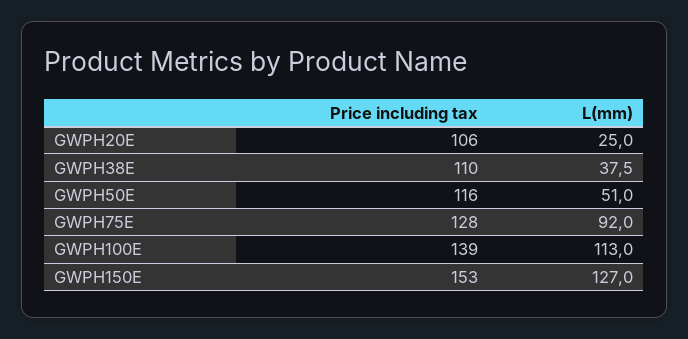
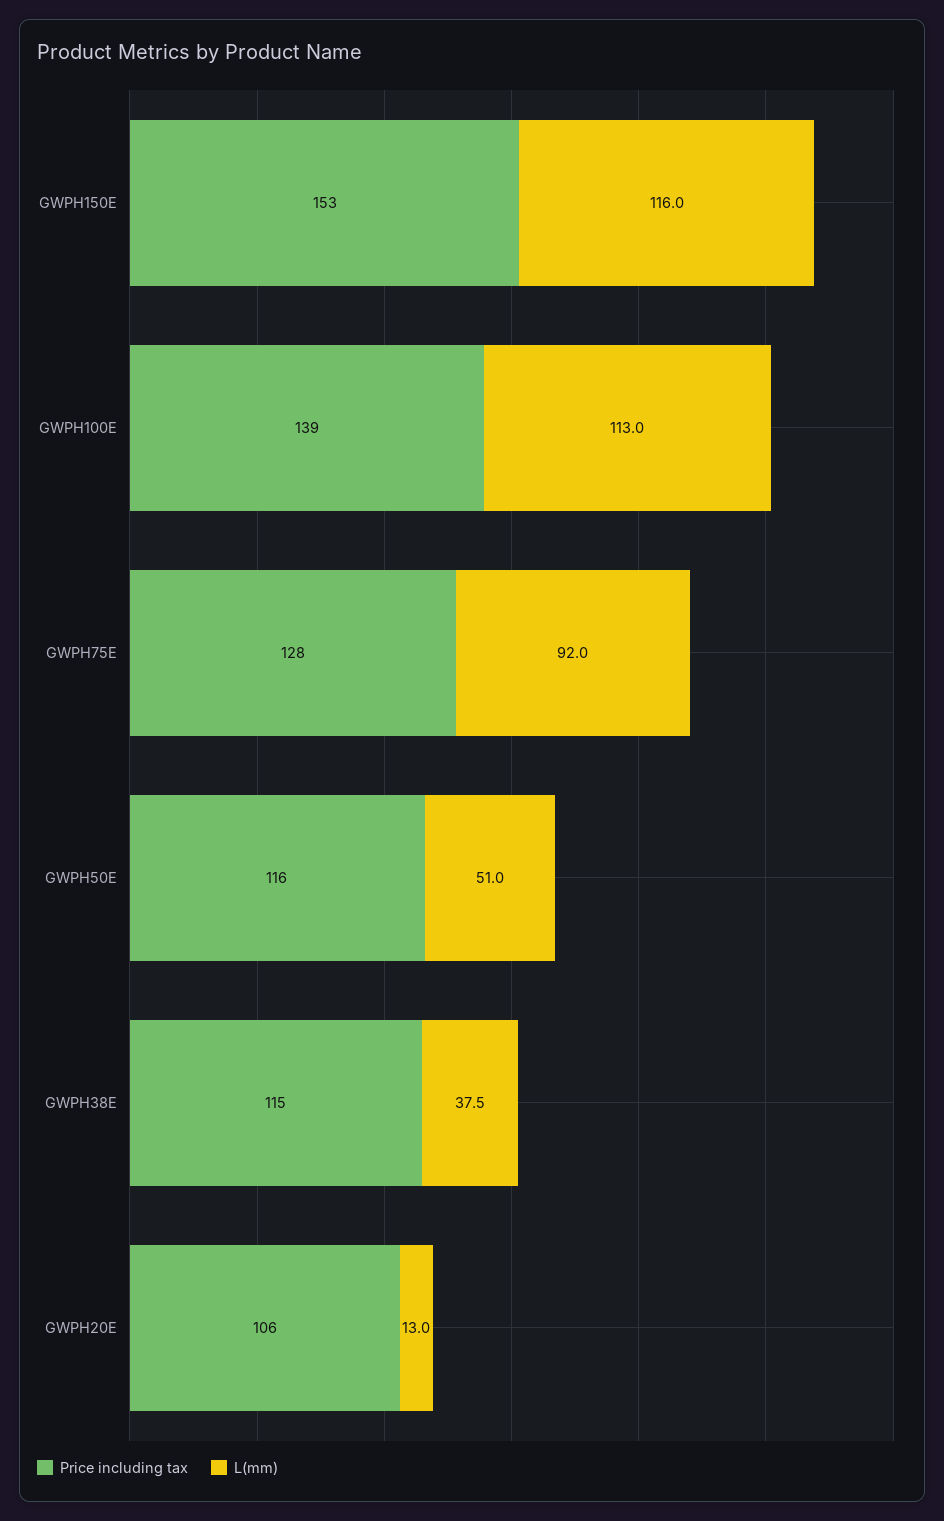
  {
    "Price including tax": {
      "GWPH20E": 106,
-     "GWPH38E": 110,
+     "GWPH38E": 115,
      "GWPH50E": 116,
      "GWPH75E": 128,
      "GWPH100E": 139,
      "GWPH150E": 153
    },
    "L(mm)": {
-     "GWPH20E": 25,
+     "GWPH20E": 13,
      "GWPH38E": 37.5,
      "GWPH50E": 51,
      "GWPH75E": 92,
      "GWPH100E": 113,
-     "GWPH150E": 127
+     "GWPH150E": 116
    }
  }

